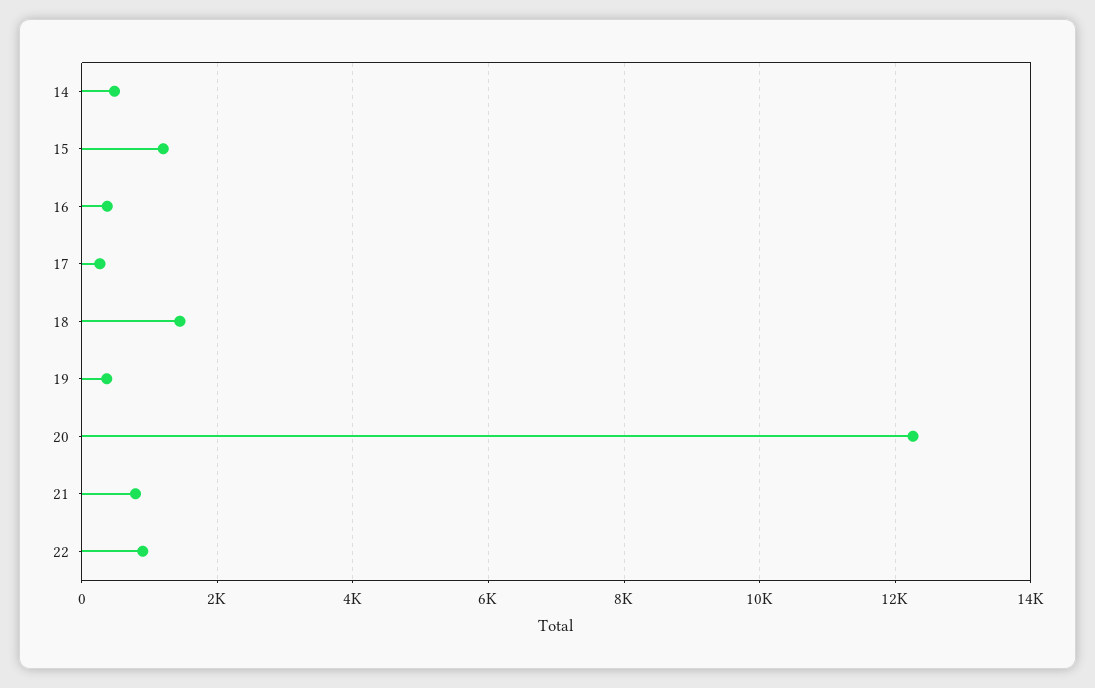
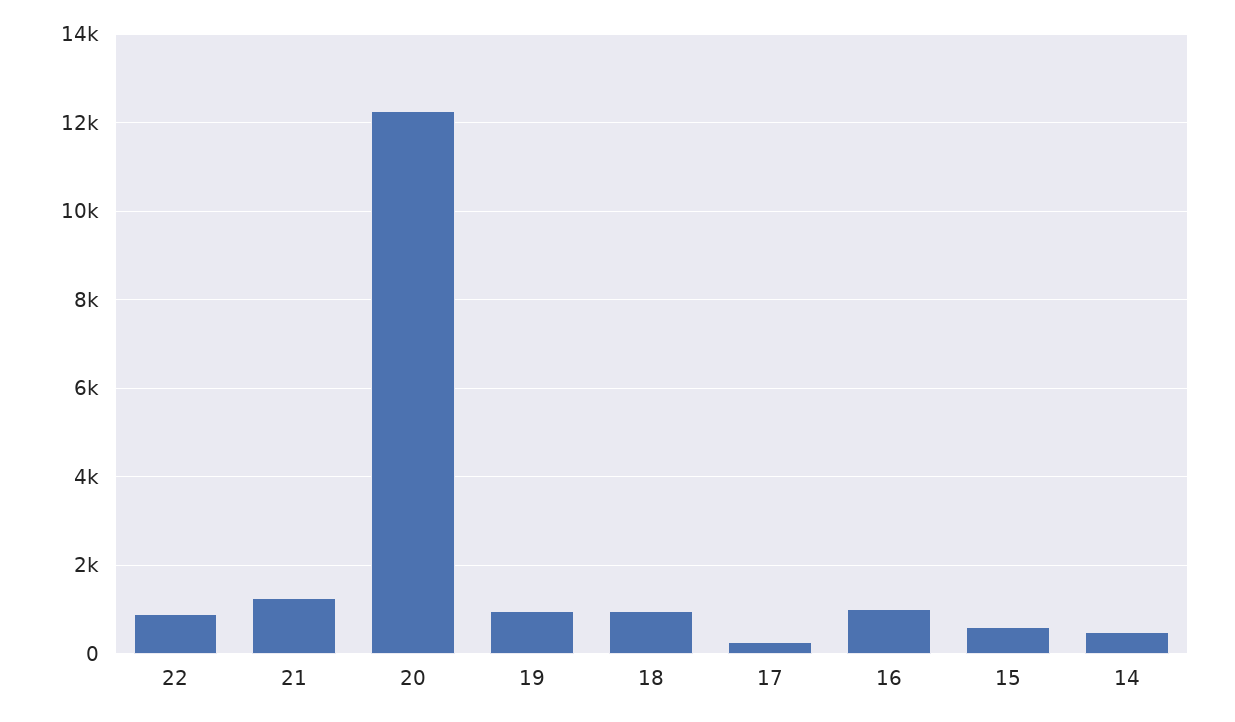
  {
    "14": 400,
-   "15": 1200,
+   "15": 600,
-   "16": 400,
+   "16": 1000,
    "17": 200,
-   "18": 1400,
+   "18": 1000,
-   "19": 400,
+   "19": 1000,
    "20": 12200,
-   "21": 800,
+   "21": 1200,
    "22": 800
  }

